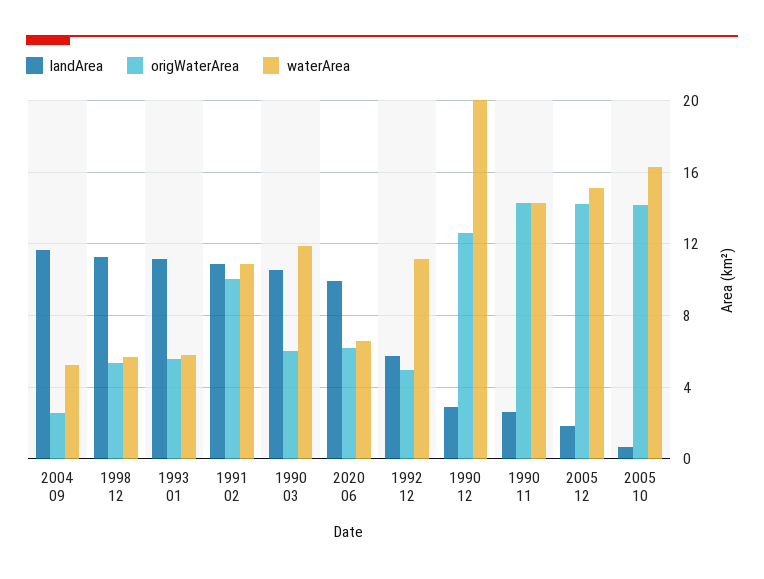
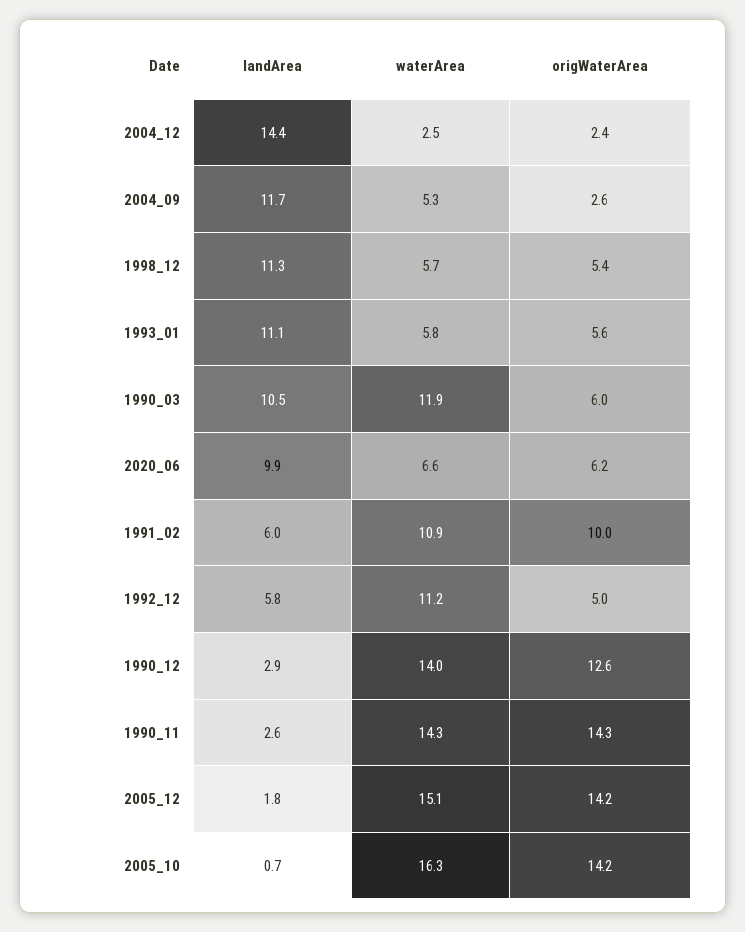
  {
    "landArea": {
      "2004 09": 11.7,
      "1998 12": 11.3,
      "1993 01": 11.1,
-     "1991 02": 11,
+     "1991 02": 6,
      "1990 03": 10.5,
      "2020 06": 9.9,
      "1992 12": 5.8,
      "1990 12": 2.9,
      "1990 11": 2.6,
      "2005 12": 1.8,
-     "2005 10": 0.7
+     "2005 10": 0.7,
+     "2004_12": 14.4
    },
    "origWaterArea": {
      "2004 09": 2.6,
      "1998 12": 5.4,
      "1993 01": 5.6,
      "1991 02": 10,
      "1990 03": 6,
      "2020 06": 6.2,
      "1992 12": 5,
      "1990 12": 12.6,
      "1990 11": 14.3,
      "2005 12": 14.2,
-     "2005 10": 14.2
+     "2005 10": 14.2,
+     "2004_12": 2.4
    },
    "waterArea": {
      "2004 09": 5.3,
      "1998 12": 5.7,
      "1993 01": 5.8,
      "1991 02": 10.9,
      "1990 03": 11.9,
      "2020 06": 6.6,
      "1992 12": 11.2,
-     "1990 12": 20,
+     "1990 12": 14,
      "1990 11": 14.3,
      "2005 12": 15.1,
-     "2005 10": 16.3
+     "2005 10": 16.3,
+     "2004_12": 2.5
    }
  }

